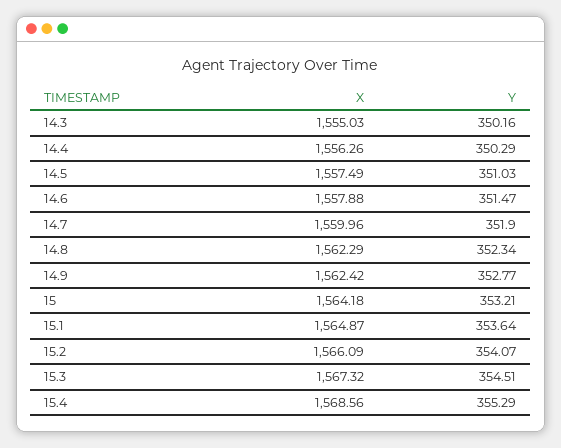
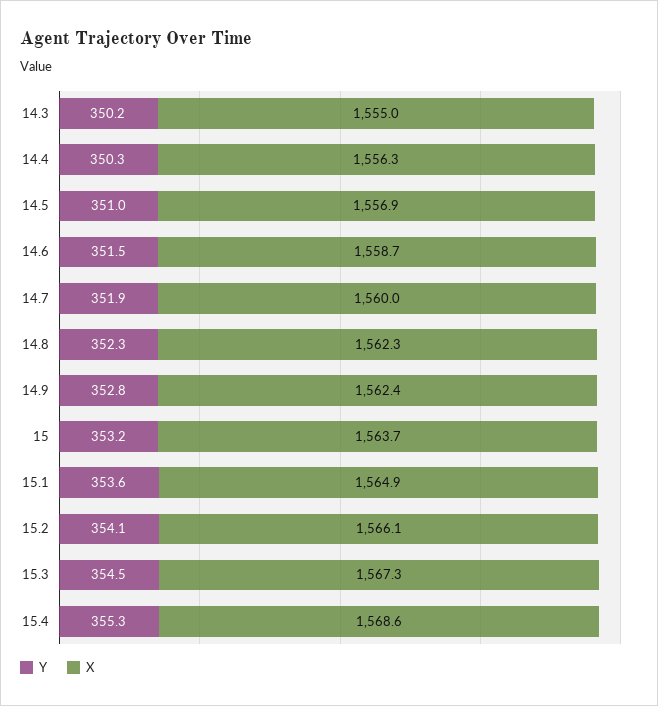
  {
    "X": {
      "14.3": 1555.03,
      "14.4": 1556.26,
-     "14.5": 1557.49,
+     "14.5": 1556.9,
-     "14.6": 1557.88,
+     "14.6": 1558.7,
      "14.7": 1559.96,
      "14.8": 1562.29,
      "14.9": 1562.42,
-     "15": 1564.18,
+     "15": 1563.7,
      "15.1": 1564.87,
      "15.2": 1566.09,
      "15.3": 1567.32,
      "15.4": 1568.56
    },
    "Y": {
      "14.3": 350.16,
      "14.4": 350.29,
      "14.5": 351.03,
      "14.6": 351.47,
      "14.7": 351.9,
      "14.8": 352.34,
      "14.9": 352.77,
      "15": 353.21,
      "15.1": 353.64,
      "15.2": 354.07,
      "15.3": 354.51,
      "15.4": 355.29
    }
  }

